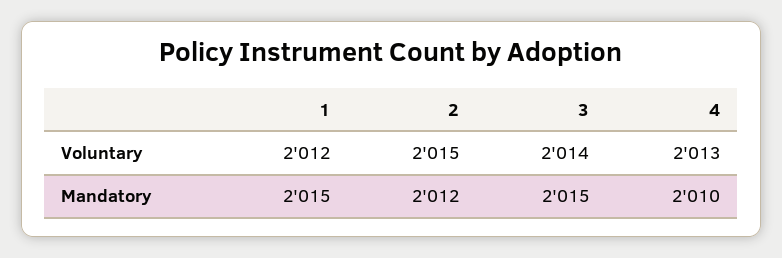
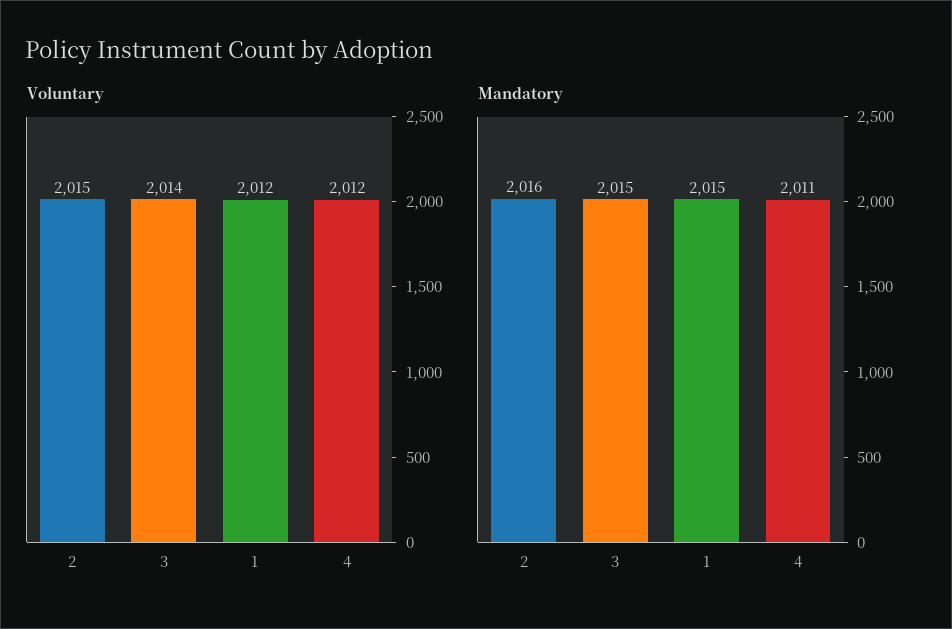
  {
    "Voluntary": {
      "1": 2012,
      "2": 2015,
      "3": 2014,
-     "4": 2013
+     "4": 2012
    },
    "Mandatory": {
      "1": 2015,
-     "2": 2012,
+     "2": 2016,
      "3": 2015,
-     "4": 2010
+     "4": 2011
    }
  }

